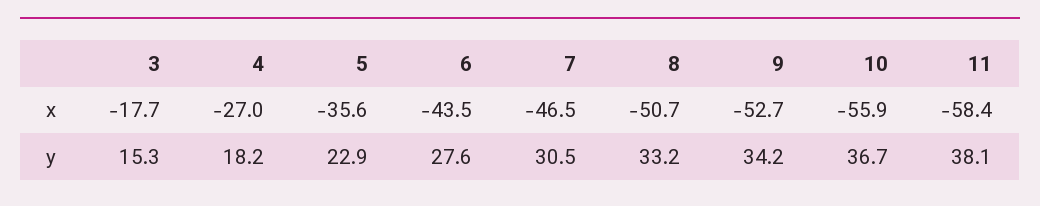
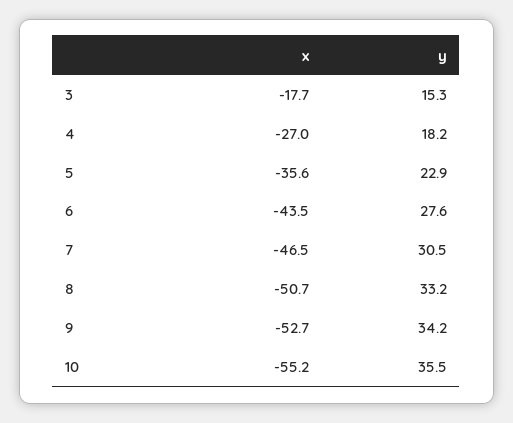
  {
    "3": {
      "x": -17.7,
      "y": 15.3
    },
    "4": {
      "x": -27,
      "y": 18.2
    },
    "5": {
      "x": -35.6,
      "y": 22.9
    },
    "6": {
      "x": -43.5,
      "y": 27.6
    },
    "7": {
      "x": -46.5,
      "y": 30.5
    },
    "8": {
      "x": -50.7,
      "y": 33.2
    },
    "9": {
      "x": -52.7,
      "y": 34.2
    },
    "10": {
-     "x": -55.9,
+     "x": -55.2,
-     "y": 36.7
+     "y": 35.5
-   },
+   }
-   "11": {
-     "x": -58.4,
-     "y": 38.1
-   }
  }

